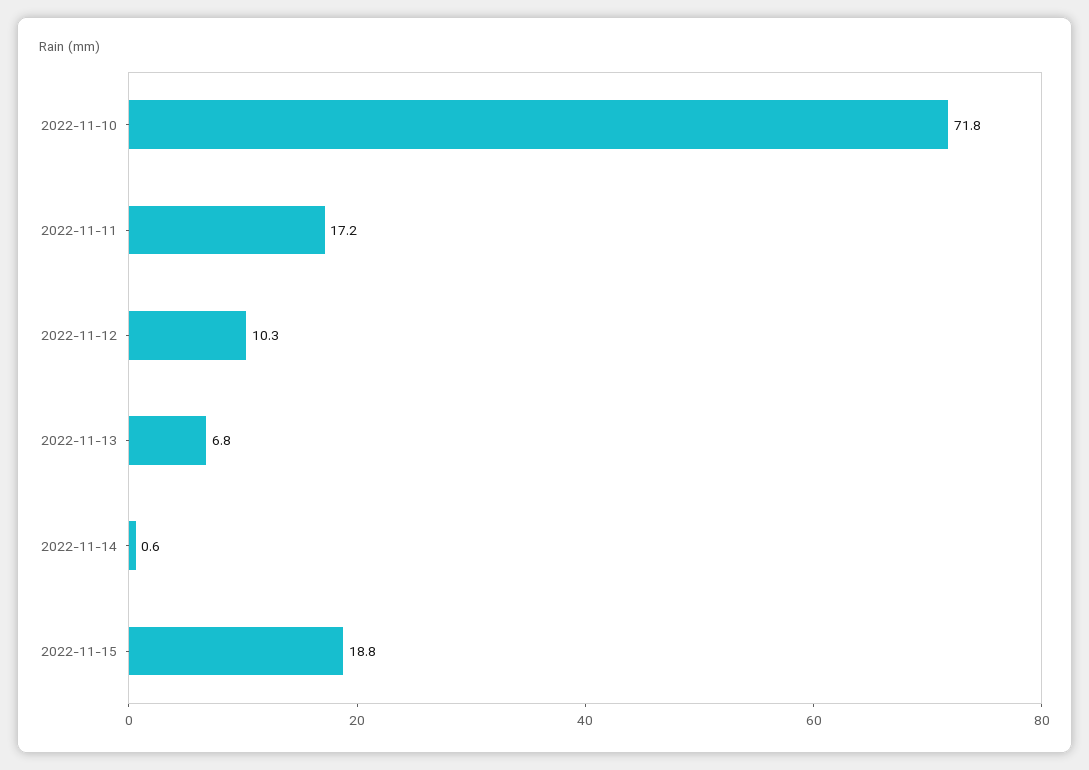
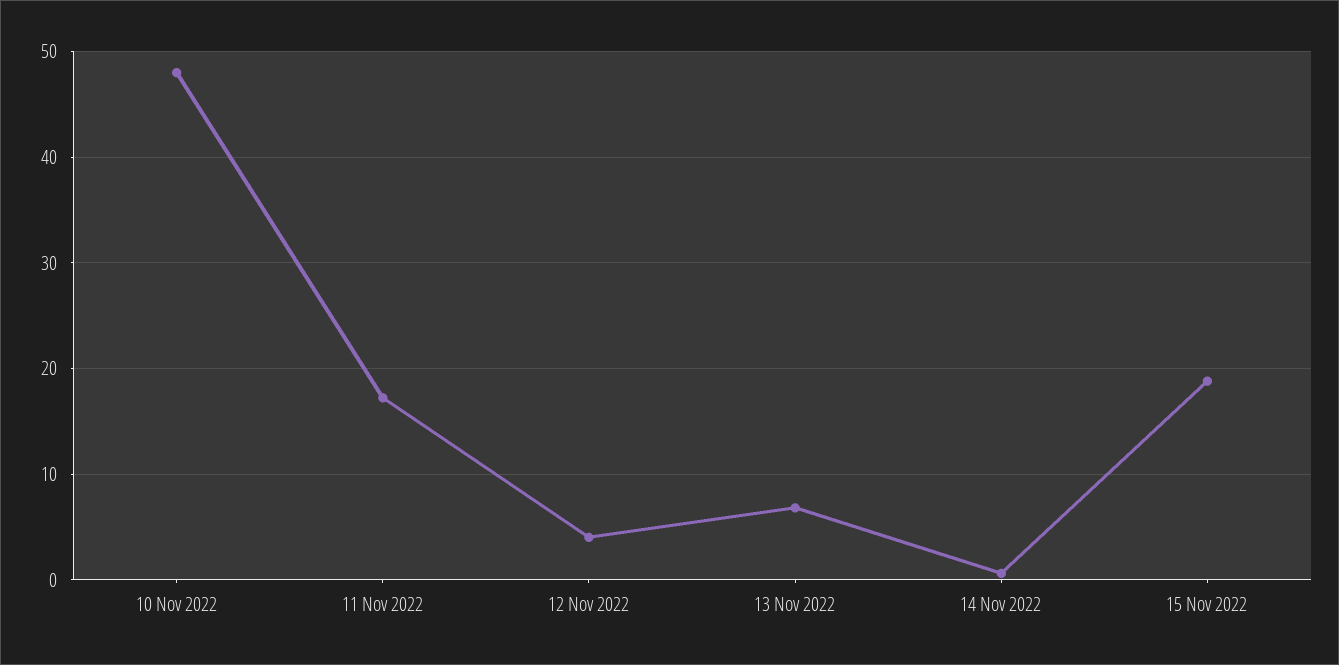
  {
-   "2022-11-10": 71.8,
+   "2022-11-10": 48,
    "2022-11-11": 17.2,
-   "2022-11-12": 10.3,
+   "2022-11-12": 4,
    "2022-11-13": 6.8,
    "2022-11-14": 0.6,
    "2022-11-15": 18.8
  }

